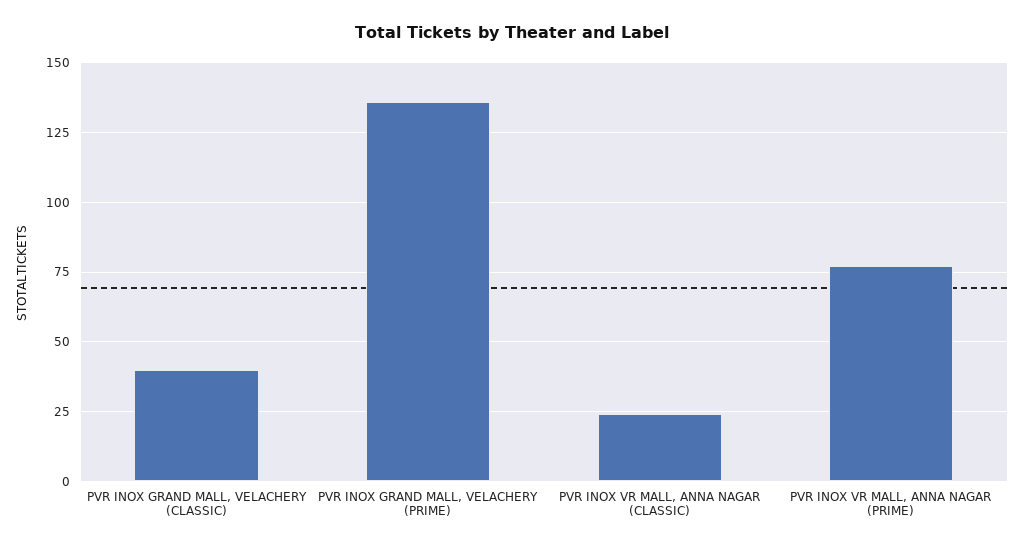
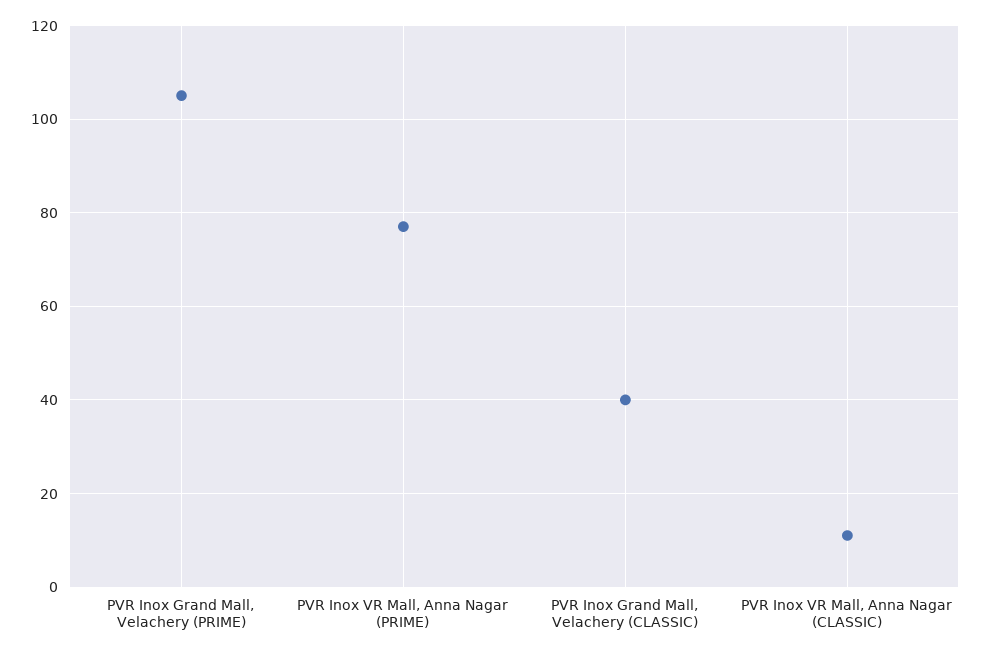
  {
    "PVR INOX GRAND MALL, VELACHERY (CLASSIC)": 40,
-   "PVR INOX GRAND MALL, VELACHERY (PRIME)": 135,
+   "PVR INOX GRAND MALL, VELACHERY (PRIME)": 105,
-   "PVR INOX VR MALL, ANNA NAGAR (CLASSIC)": 25,
+   "PVR INOX VR MALL, ANNA NAGAR (CLASSIC)": 10,
    "PVR INOX VR MALL, ANNA NAGAR (PRIME)": 75
  }

